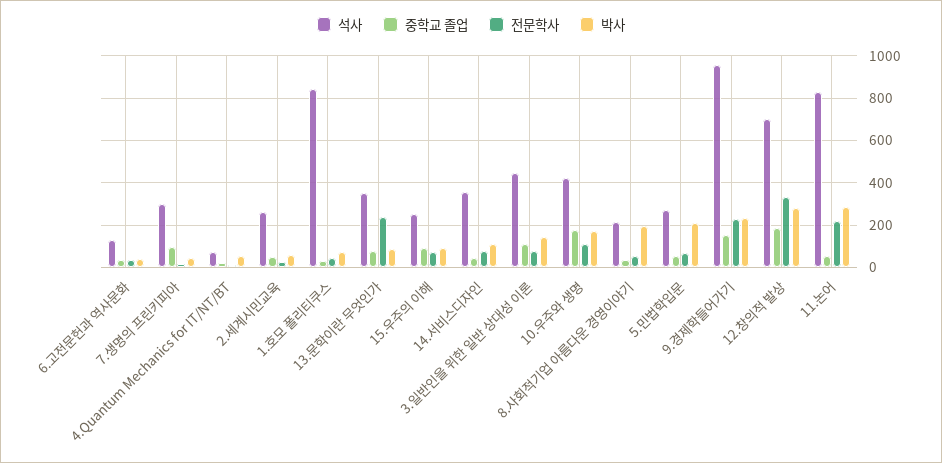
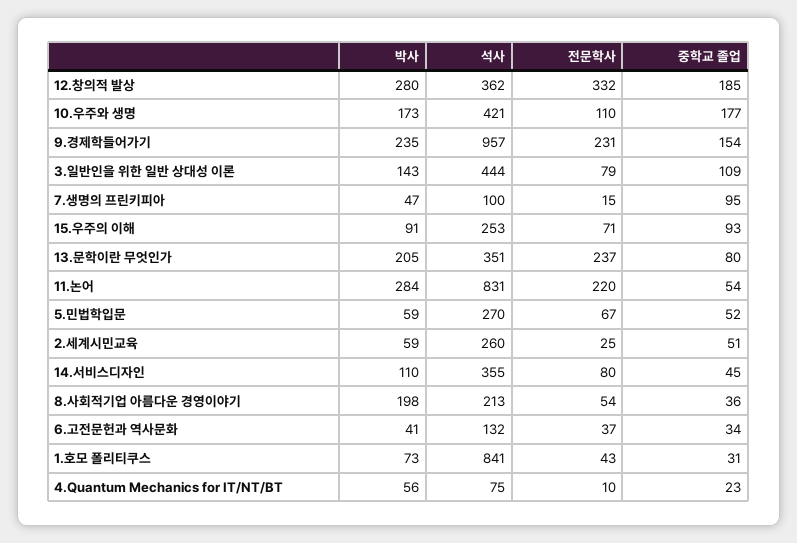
  {
    "석사": {
      "6.고전문헌과 역사문화": 132,
-     "7.생명의 프린키피아": 300,
+     "7.생명의 프린키피아": 100,
      "4.Quantum Mechanics for IT/NT/BT": 75,
      "2.세계시민교육": 260,
      "1.호모 폴리티쿠스": 841,
      "13.문학이란 무엇인가": 351,
      "15.우주의 이해": 253,
      "14.서비스디자인": 355,
      "3.일반인을 위한 일반 상대성 이론": 444,
      "10.우주와 생명": 421,
      "8.사회적기업 아름다운 경영이야기": 213,
      "5.민법학입문": 270,
      "9.경제학들어가기": 957,
-     "12.창의적 발상": 700,
+     "12.창의적 발상": 362,
      "11.논어": 831
    },
    "중학교 졸업": {
      "6.고전문헌과 역사문화": 34,
      "7.생명의 프린키피아": 95,
      "4.Quantum Mechanics for IT/NT/BT": 23,
      "2.세계시민교육": 51,
      "1.호모 폴리티쿠스": 31,
      "13.문학이란 무엇인가": 80,
      "15.우주의 이해": 93,
      "14.서비스디자인": 45,
      "3.일반인을 위한 일반 상대성 이론": 109,
      "10.우주와 생명": 177,
      "8.사회적기업 아름다운 경영이야기": 36,
      "5.민법학입문": 52,
      "9.경제학들어가기": 154,
      "12.창의적 발상": 185,
      "11.논어": 54
    },
    "전문학사": {
      "6.고전문헌과 역사문화": 37,
      "7.생명의 프린키피아": 15,
      "4.Quantum Mechanics for IT/NT/BT": 10,
      "2.세계시민교육": 25,
      "1.호모 폴리티쿠스": 43,
      "13.문학이란 무엇인가": 237,
      "15.우주의 이해": 71,
      "14.서비스디자인": 80,
      "3.일반인을 위한 일반 상대성 이론": 79,
      "10.우주와 생명": 110,
      "8.사회적기업 아름다운 경영이야기": 54,
      "5.민법학입문": 67,
      "9.경제학들어가기": 231,
      "12.창의적 발상": 332,
      "11.논어": 220
    },
    "박사": {
      "6.고전문헌과 역사문화": 41,
      "7.생명의 프린키피아": 47,
      "4.Quantum Mechanics for IT/NT/BT": 56,
      "2.세계시민교육": 59,
      "1.호모 폴리티쿠스": 73,
-     "13.문학이란 무엇인가": 100,
+     "13.문학이란 무엇인가": 205,
      "15.우주의 이해": 91,
      "14.서비스디자인": 110,
      "3.일반인을 위한 일반 상대성 이론": 143,
      "10.우주와 생명": 173,
      "8.사회적기업 아름다운 경영이야기": 198,
-     "5.민법학입문": 200,
+     "5.민법학입문": 59,
      "9.경제학들어가기": 235,
      "12.창의적 발상": 280,
      "11.논어": 284
    }
  }

